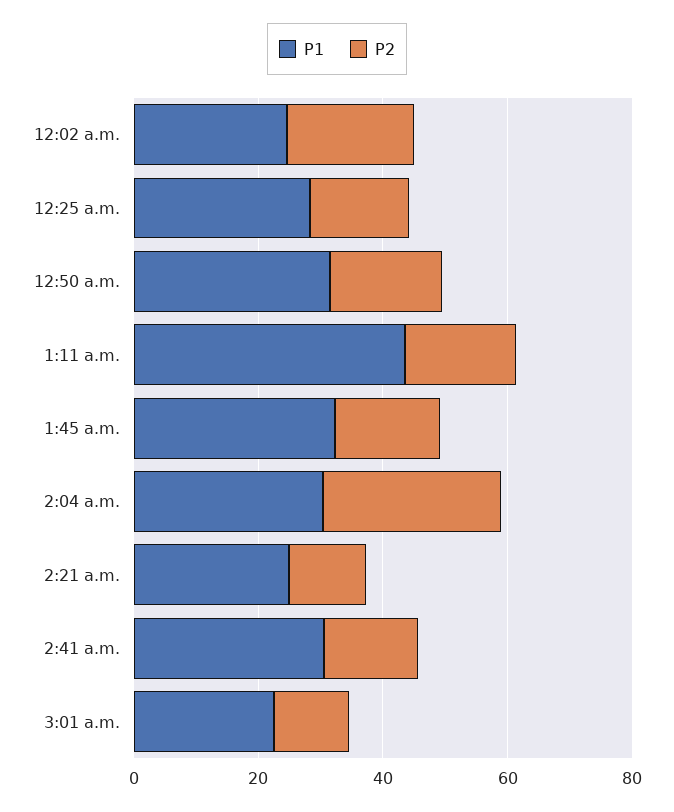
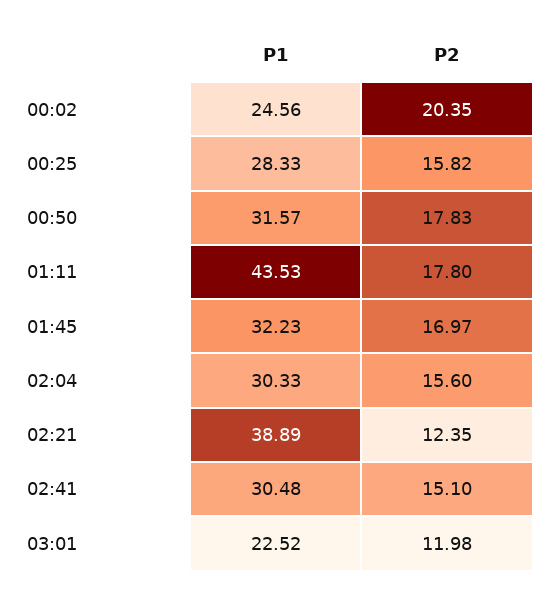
  {
    "P1": {
      "12:02 a.m.": 24.56,
      "12:25 a.m.": 28.33,
      "12:50 a.m.": 31.57,
      "1:11 a.m.": 43.53,
      "1:45 a.m.": 32.23,
      "2:04 a.m.": 30.33,
-     "2:21 a.m.": 25,
+     "2:21 a.m.": 38.89,
      "2:41 a.m.": 30.48,
      "3:01 a.m.": 22.52
    },
    "P2": {
      "12:02 a.m.": 20.35,
      "12:25 a.m.": 15.82,
      "12:50 a.m.": 17.83,
      "1:11 a.m.": 17.8,
      "1:45 a.m.": 16.97,
-     "2:04 a.m.": 30,
+     "2:04 a.m.": 15.6,
      "2:21 a.m.": 12.35,
      "2:41 a.m.": 15.1,
      "3:01 a.m.": 11.98
    }
  }

